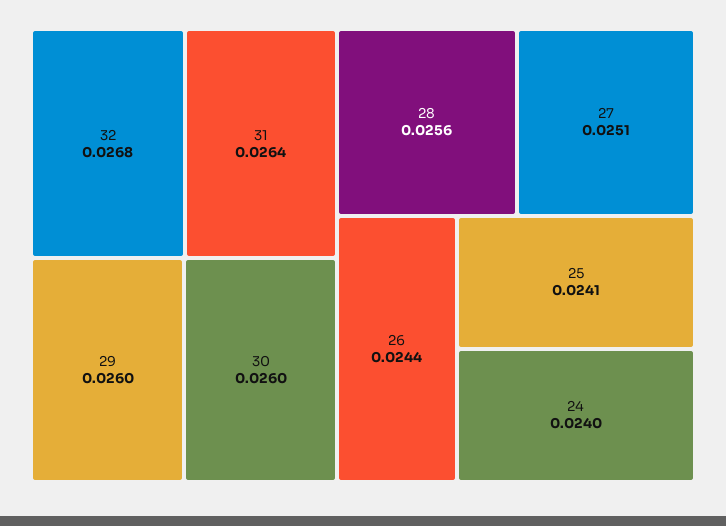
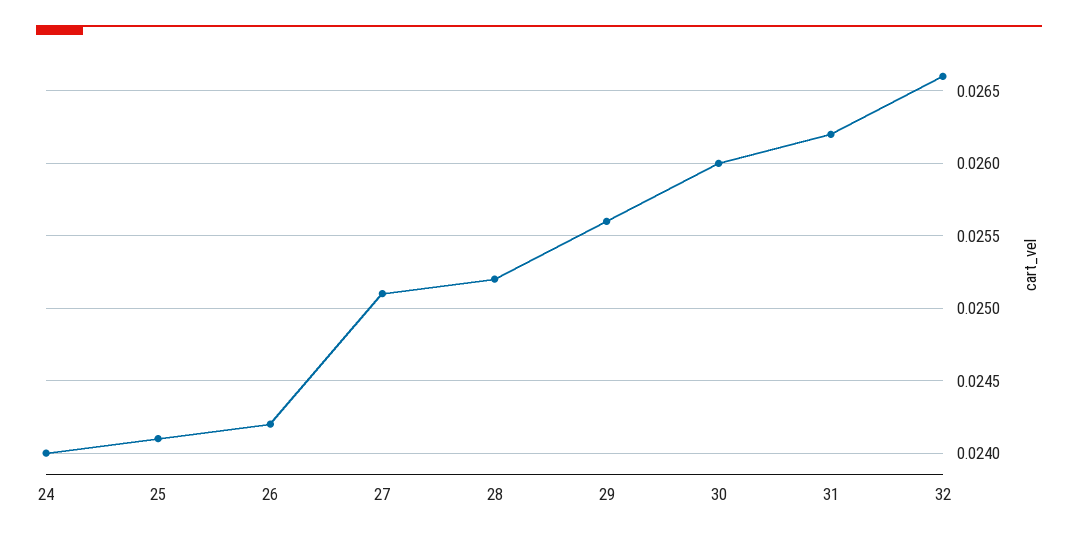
  {
-   "32": 0.0268,
+   "32": 0.0266,
-   "31": 0.0264,
+   "31": 0.0262,
-   "29": 0.026,
+   "29": 0.0256,
    "30": 0.026,
-   "28": 0.0256,
+   "28": 0.0252,
    "27": 0.0251,
-   "26": 0.0244,
+   "26": 0.0242,
    "25": 0.0241,
    "24": 0.024
  }

